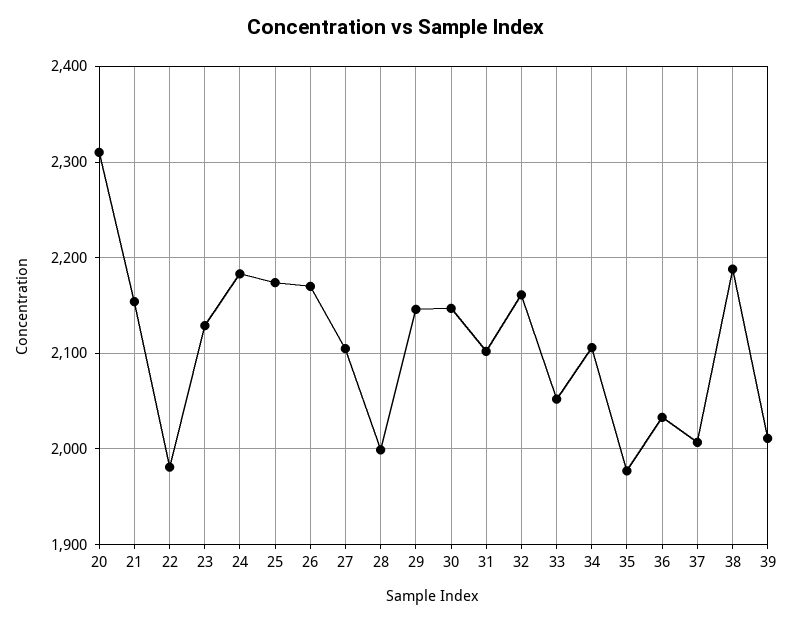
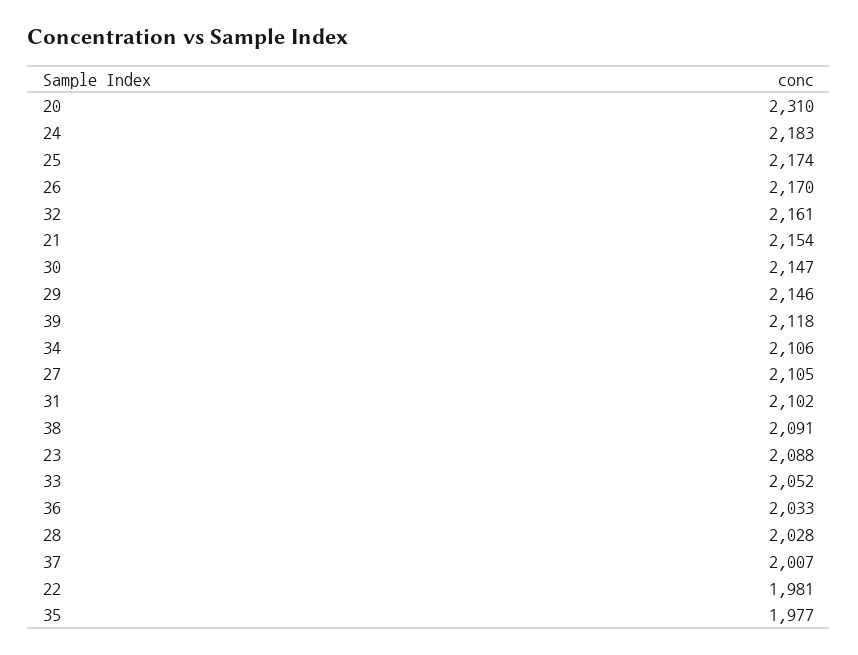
  {
    "20": 2310,
    "21": 2154,
    "22": 1981,
-   "23": 2130,
+   "23": 2088,
    "24": 2183,
    "25": 2174,
    "26": 2170,
    "27": 2105,
-   "28": 2000,
+   "28": 2028,
    "29": 2146,
    "30": 2147,
    "31": 2102,
    "32": 2161,
    "33": 2052,
    "34": 2106,
    "35": 1977,
    "36": 2033,
    "37": 2007,
-   "38": 2190,
+   "38": 2091,
-   "39": 2010
+   "39": 2118
  }

